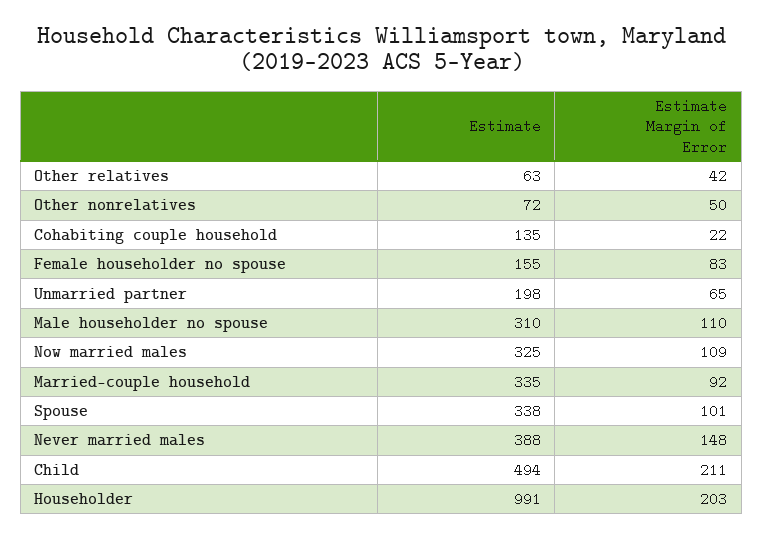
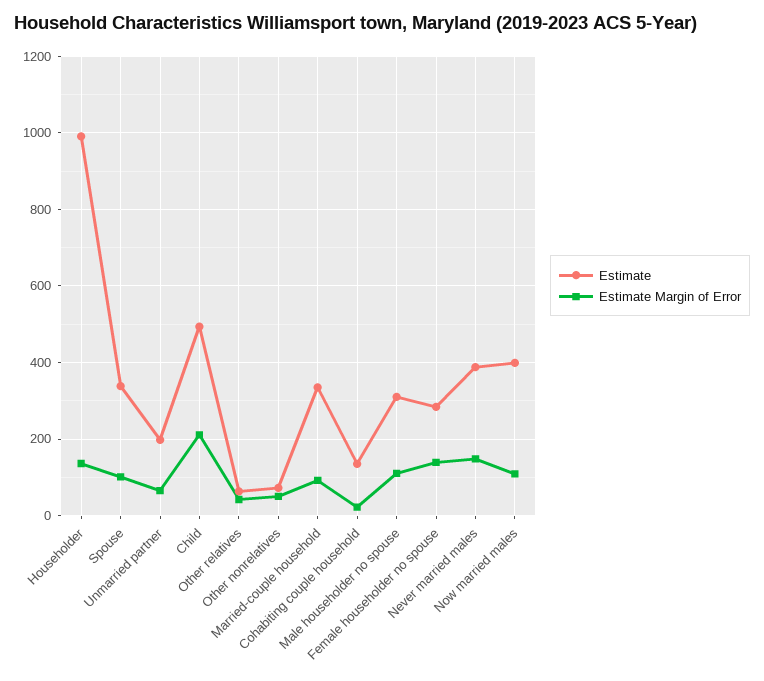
  {
    "Estimate": {
      "Other relatives": 63,
      "Other nonrelatives": 72,
      "Cohabiting couple household": 135,
-     "Female householder no spouse": 155,
+     "Female householder no spouse": 280,
      "Unmarried partner": 198,
      "Male householder no spouse": 310,
-     "Now married males": 325,
+     "Now married males": 400,
      "Married-couple household": 335,
      "Spouse": 338,
      "Never married males": 388,
      "Child": 494,
      "Householder": 991
    },
    "Estimate Margin of Error": {
      "Other relatives": 42,
      "Other nonrelatives": 50,
      "Cohabiting couple household": 22,
-     "Female householder no spouse": 83,
+     "Female householder no spouse": 140,
      "Unmarried partner": 65,
      "Male householder no spouse": 110,
      "Now married males": 109,
      "Married-couple household": 92,
      "Spouse": 101,
      "Never married males": 148,
      "Child": 211,
-     "Householder": 203
+     "Householder": 140
    }
  }

